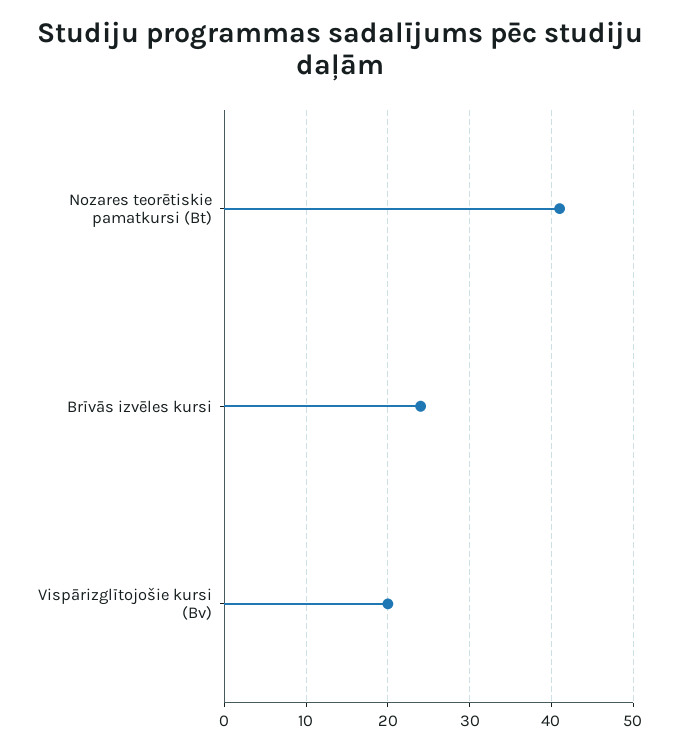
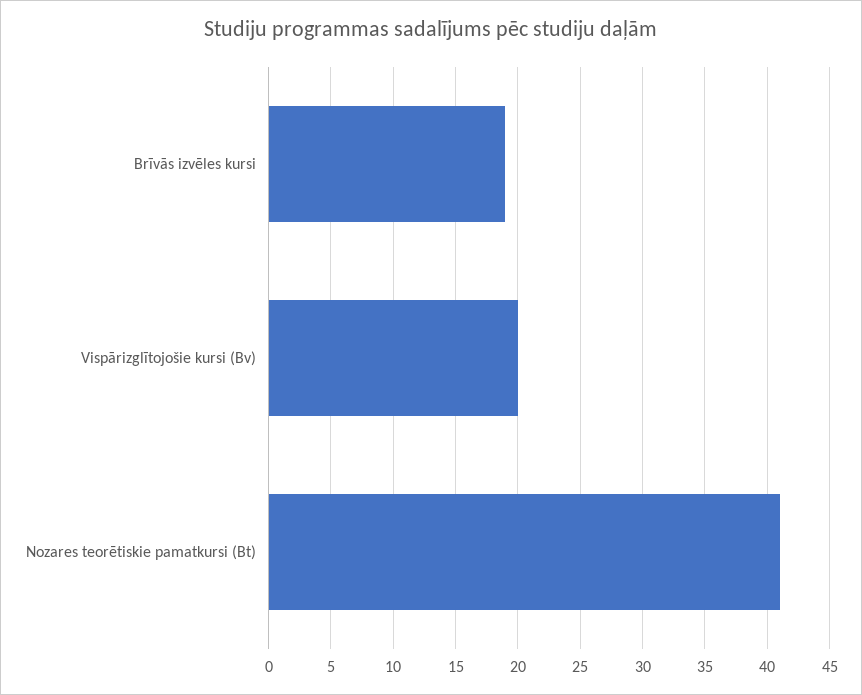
  {
    "Nozares teorētiskie pamatkursi (Bt)": 41,
-   "Brīvās izvēles kursi": 24,
+   "Brīvās izvēles kursi": 19,
    "Vispārizglītojošie kursi (Bv)": 20
  }

